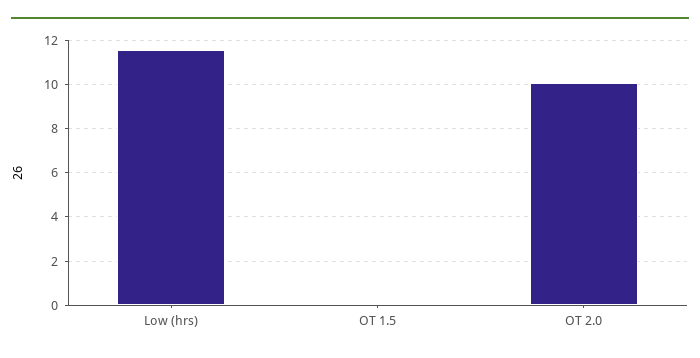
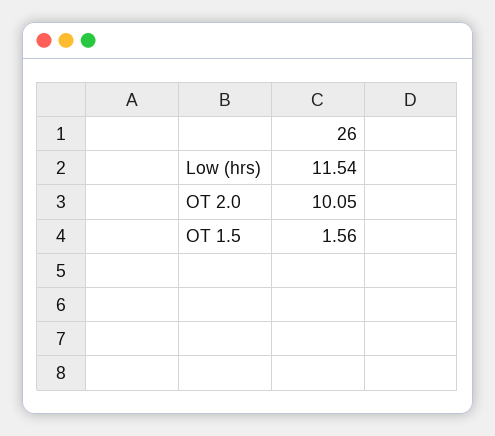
  {
    "Low (hrs)": 11.54,
-   "OT 1.5": 0,
+   "OT 1.5": 1.56,
    "OT 2.0": 10.05
  }

